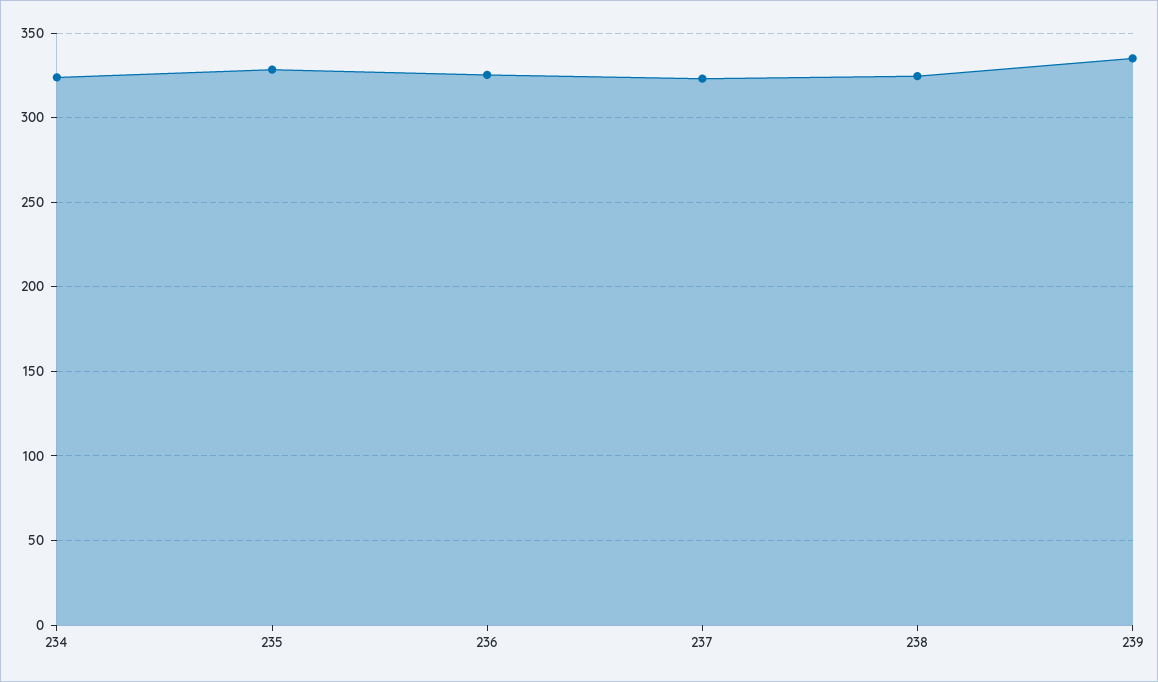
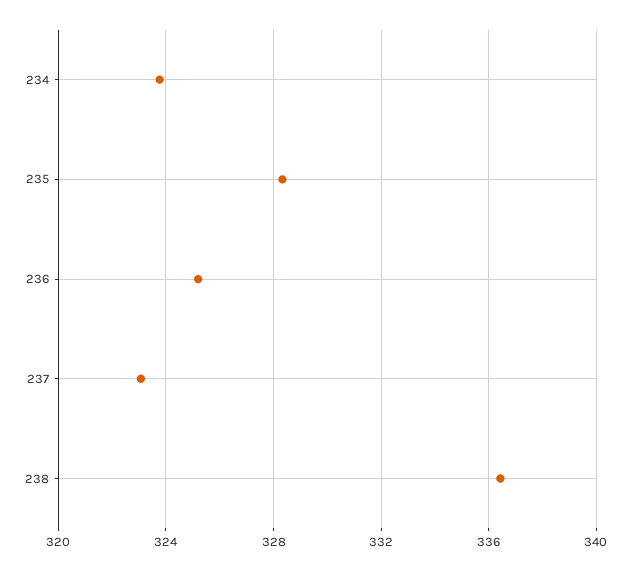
  {
    "234": 324,
    "235": 328.5,
    "236": 325,
    "237": 323,
-   "238": 325,
+   "238": 336.5
-   "239": 335
  }

